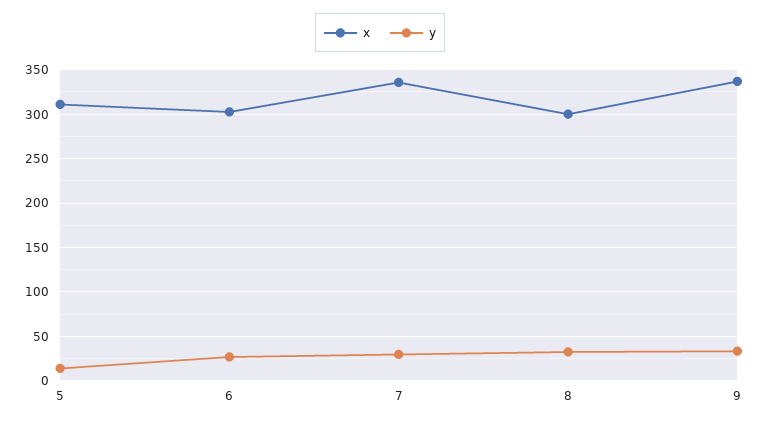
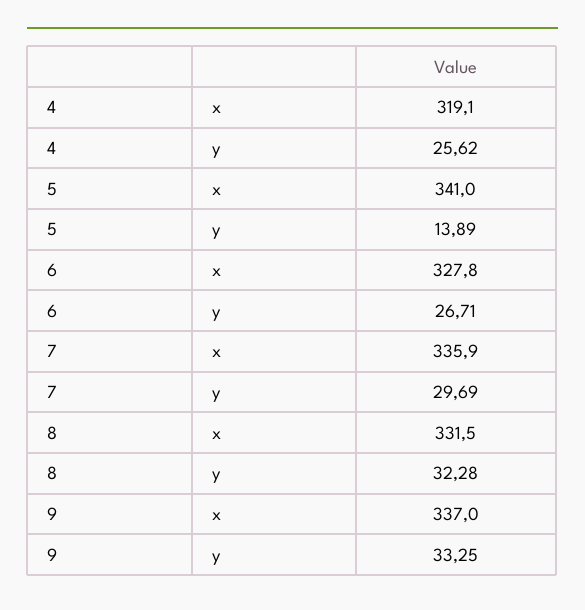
  {
    "x": {
-     "5": 310,
+     "5": 341,
-     "6": 300,
+     "6": 327.8,
      "7": 335.9,
-     "8": 300,
+     "8": 331.5,
-     "9": 337
+     "9": 337,
+     "4": 319.1
    },
    "y": {
      "5": 13.89,
      "6": 26.71,
      "7": 29.69,
      "8": 32.28,
-     "9": 33.25
+     "9": 33.25,
+     "4": 25.62
    }
  }

